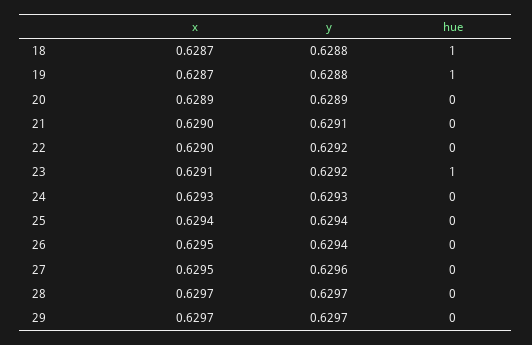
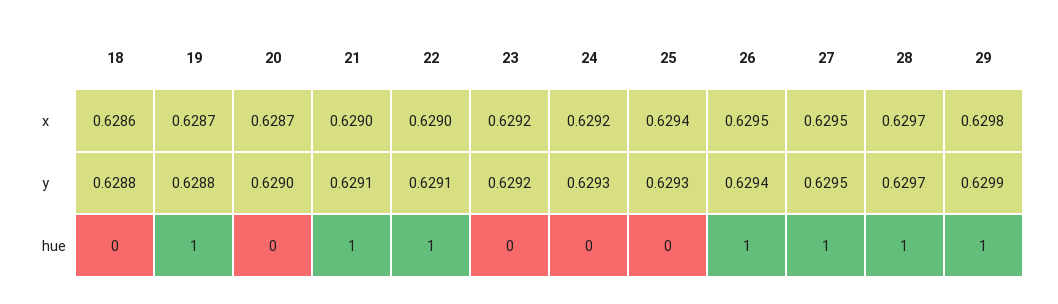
  {
    "x": {
-     "18": 0.6287,
+     "18": 0.6286,
      "19": 0.6287,
-     "20": 0.6289,
+     "20": 0.6287,
      "21": 0.629,
      "22": 0.629,
-     "23": 0.6291,
+     "23": 0.6292,
-     "24": 0.6293,
+     "24": 0.6292,
      "25": 0.6294,
      "26": 0.6295,
      "27": 0.6295,
      "28": 0.6297,
-     "29": 0.6297
+     "29": 0.6298
    },
    "y": {
      "18": 0.6288,
      "19": 0.6288,
-     "20": 0.6289,
+     "20": 0.629,
      "21": 0.6291,
-     "22": 0.6292,
+     "22": 0.6291,
      "23": 0.6292,
      "24": 0.6293,
-     "25": 0.6294,
+     "25": 0.6293,
      "26": 0.6294,
-     "27": 0.6296,
+     "27": 0.6295,
      "28": 0.6297,
-     "29": 0.6297
+     "29": 0.6299
    },
    "hue": {
-     "18": 1,
+     "18": 0,
      "19": 1,
      "20": 0,
-     "21": 0,
+     "21": 1,
-     "22": 0,
+     "22": 1,
-     "23": 1,
+     "23": 0,
      "24": 0,
      "25": 0,
-     "26": 0,
+     "26": 1,
-     "27": 0,
+     "27": 1,
-     "28": 0,
+     "28": 1,
-     "29": 0
+     "29": 1
    }
  }

